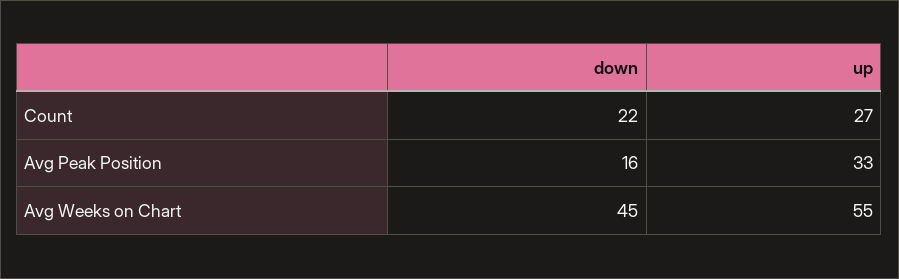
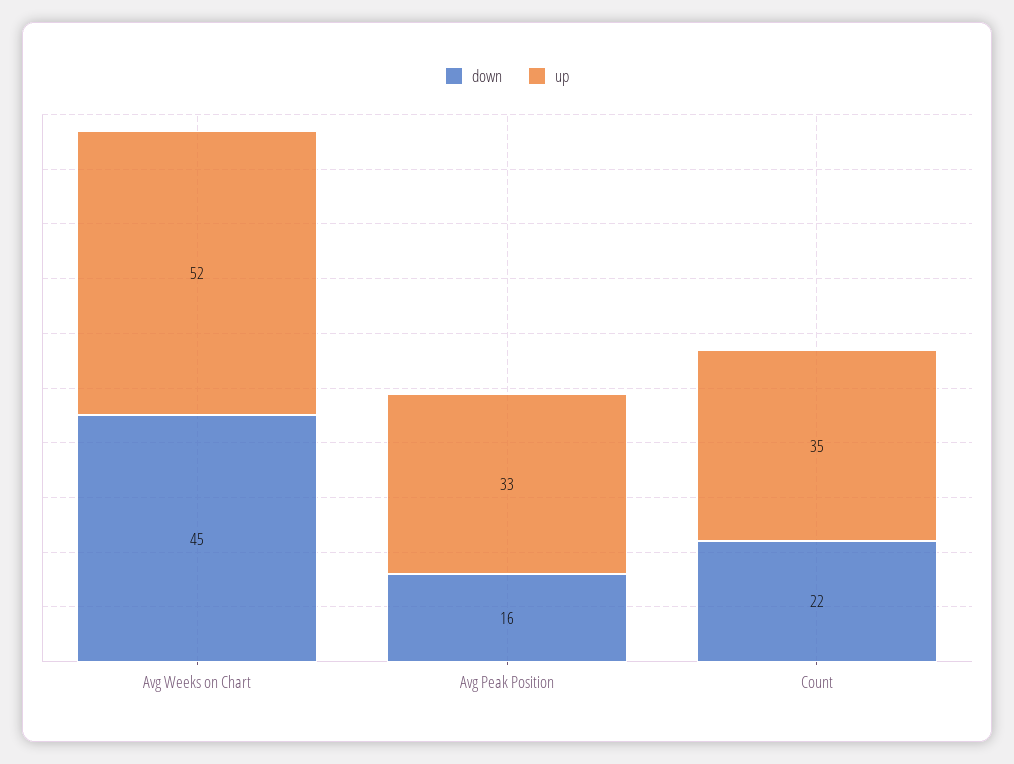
  {
    "down": {
      "Count": 22,
      "Avg Peak Position": 16,
      "Avg Weeks on Chart": 45
    },
    "up": {
-     "Count": 27,
+     "Count": 35,
      "Avg Peak Position": 33,
-     "Avg Weeks on Chart": 55
+     "Avg Weeks on Chart": 52
    }
  }

